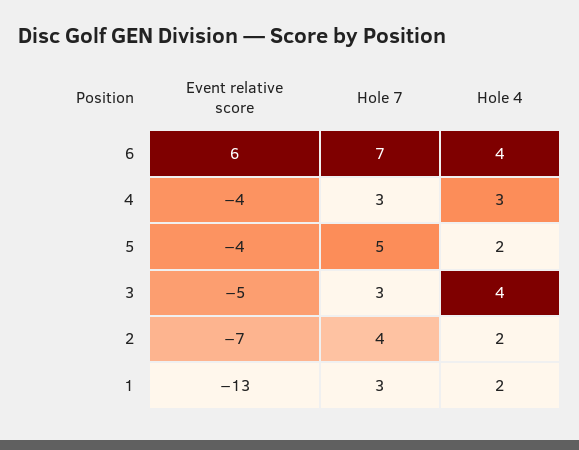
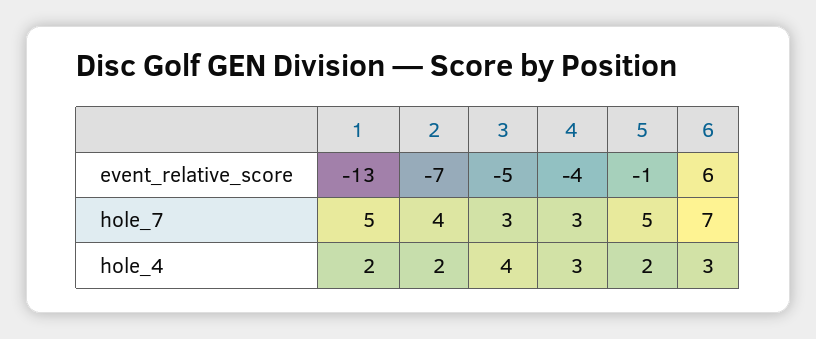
  {
    "Event relative score": {
      "6": 6,
      "4": -4,
-     "5": -4,
+     "5": -1,
      "3": -5,
      "2": -7,
      "1": -13
    },
    "Hole 7": {
      "6": 7,
      "4": 3,
      "5": 5,
      "3": 3,
      "2": 4,
-     "1": 3
+     "1": 5
    },
    "Hole 4": {
-     "6": 4,
+     "6": 3,
      "4": 3,
      "5": 2,
      "3": 4,
      "2": 2,
      "1": 2
    }
  }

